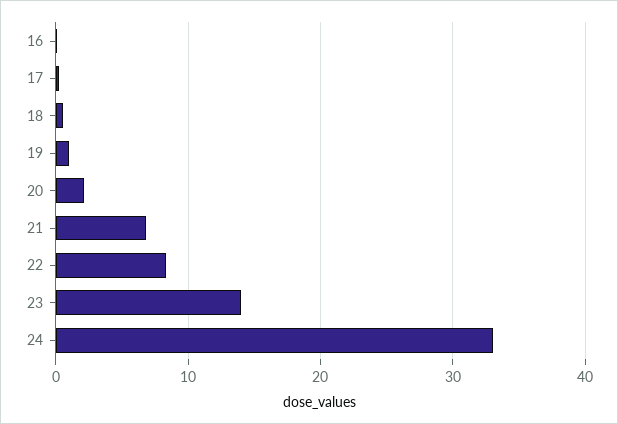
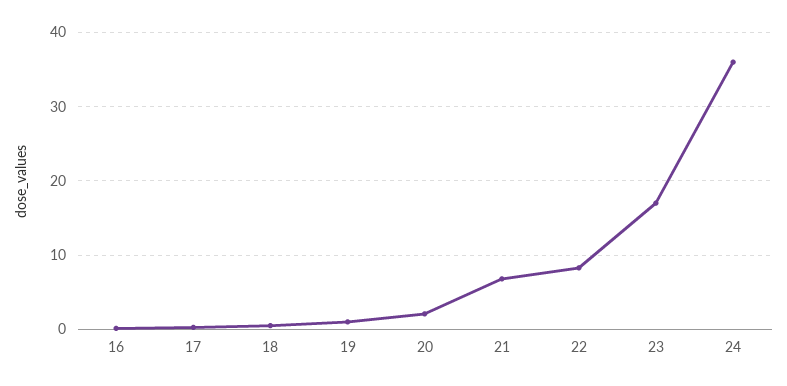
  {
    "16": 0,
    "17": 0,
    "18": 1,
    "19": 1,
    "20": 2,
    "21": 7,
    "22": 8,
-   "23": 14,
+   "23": 17,
-   "24": 33
+   "24": 36
  }

